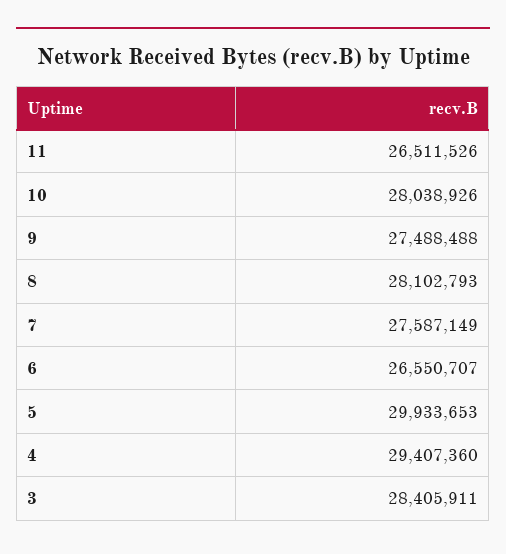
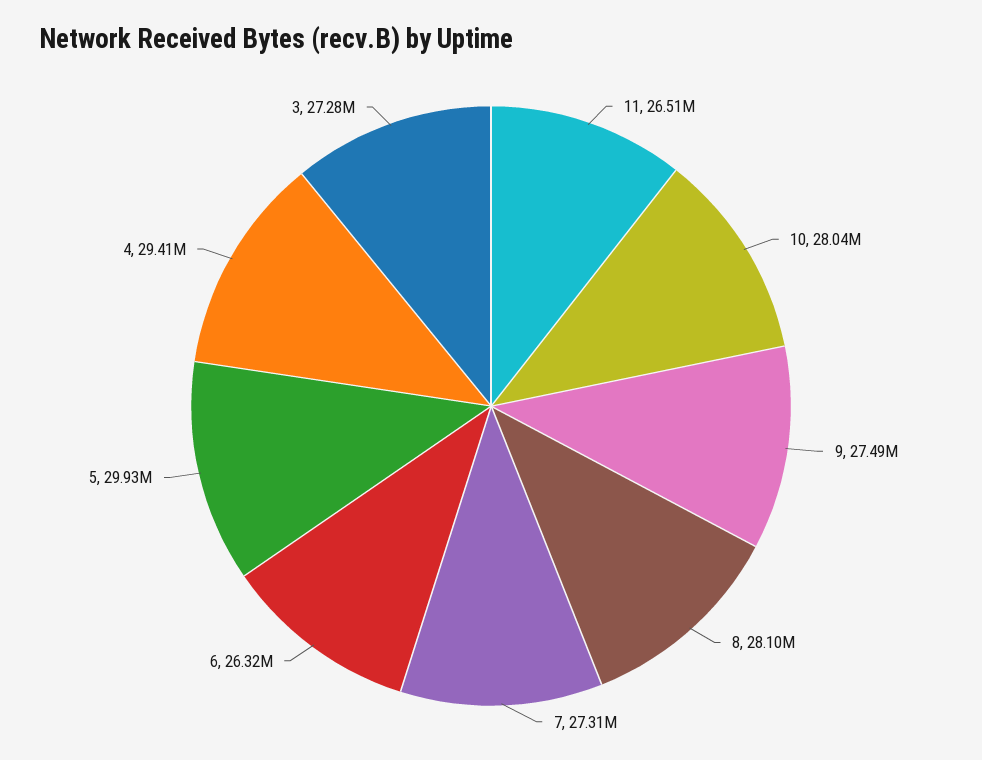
  {
    "11": 26511526,
    "10": 28038926,
    "9": 27488488,
    "8": 28102793,
-   "7": 27587149,
+   "7": 27310000,
-   "6": 26550707,
+   "6": 26320000,
    "5": 29933653,
    "4": 29407360,
-   "3": 28405911
+   "3": 27280000
  }

